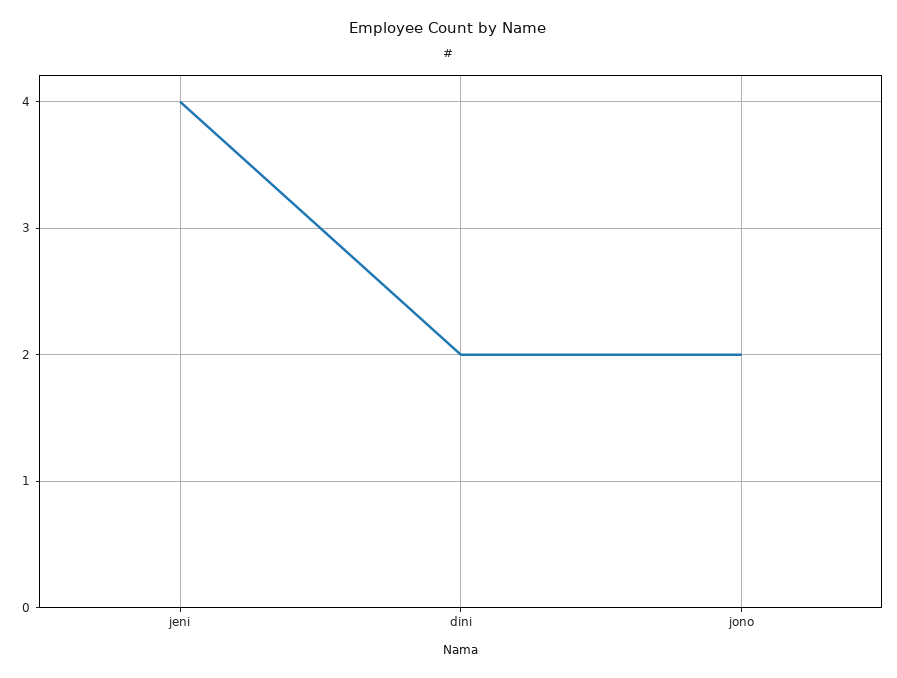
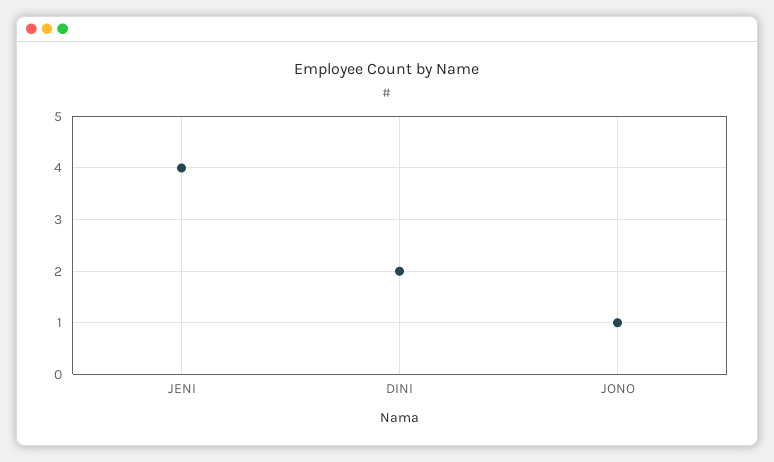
  {
    "jeni": 4,
    "dini": 2,
-   "jono": 2
+   "jono": 1
  }

